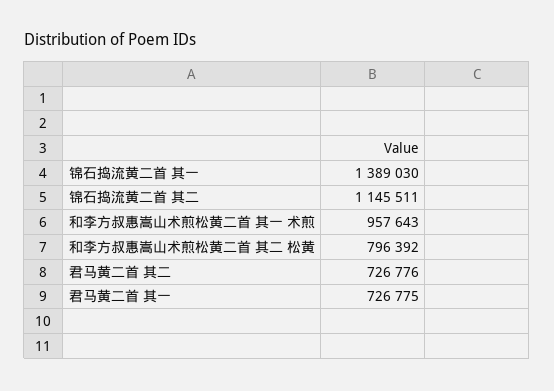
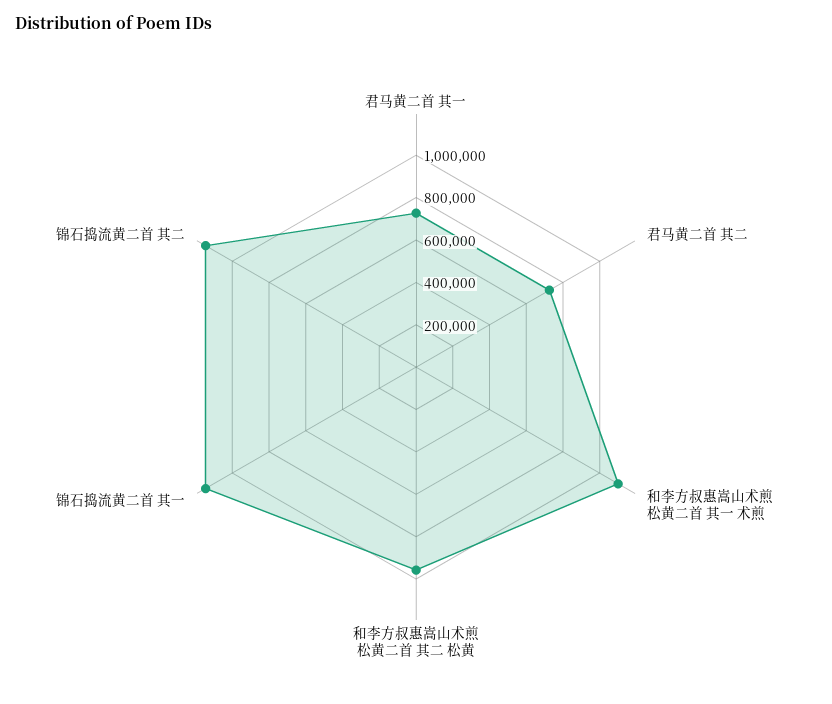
  {
-   "锦石捣流黄二首 其一": 1389030,
+   "锦石捣流黄二首 其一": 1150000,
    "锦石捣流黄二首 其二": 1145511,
-   "和李方叔惠嵩山术煎松黄二首 其一 术煎": 957643,
+   "和李方叔惠嵩山术煎松黄二首 其一 术煎": 1100000,
-   "和李方叔惠嵩山术煎松黄二首 其二 松黄": 796392,
+   "和李方叔惠嵩山术煎松黄二首 其二 松黄": 950000,
    "君马黄二首 其二": 726776,
    "君马黄二首 其一": 726775
  }

